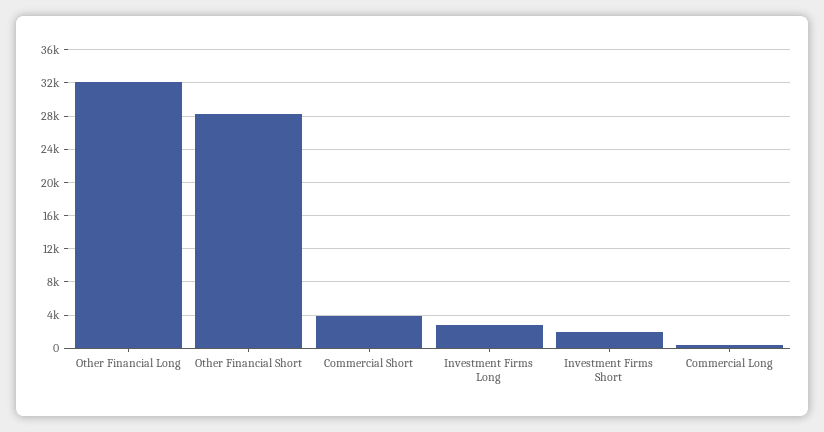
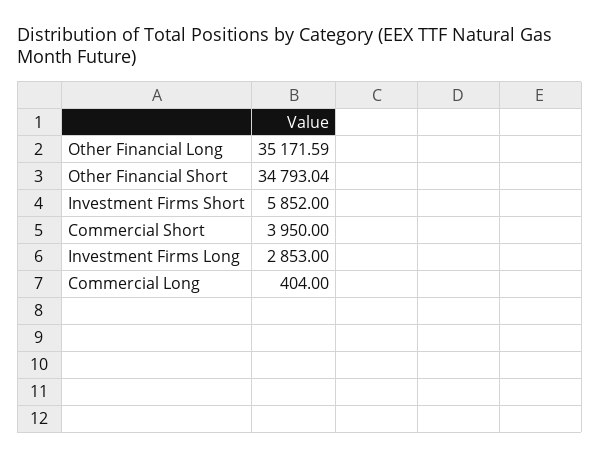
  {
-   "Other Financial Long": 32000,
+   "Other Financial Long": 35171.59,
-   "Other Financial Short": 28000,
+   "Other Financial Short": 34793.04,
    "Commercial Short": 3950,
    "Investment Firms Long": 2853,
-   "Investment Firms Short": 2000,
+   "Investment Firms Short": 5852,
    "Commercial Long": 404
  }

